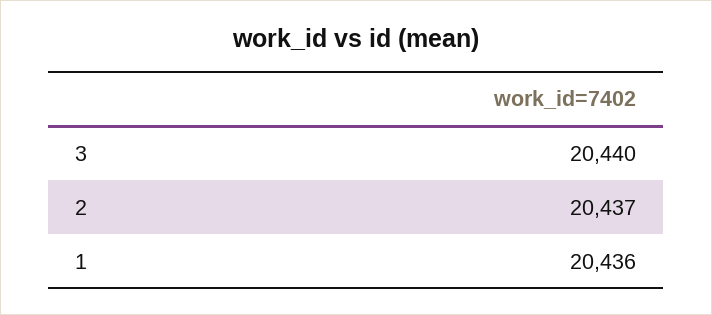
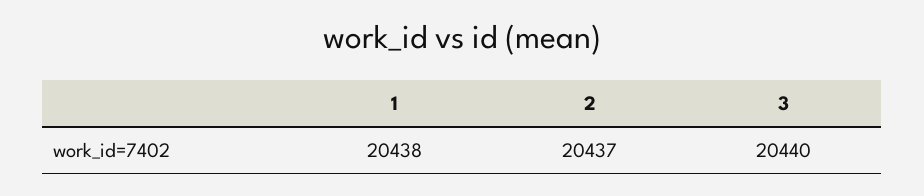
  {
    "3": 20440,
    "2": 20437,
-   "1": 20436
+   "1": 20438
  }

